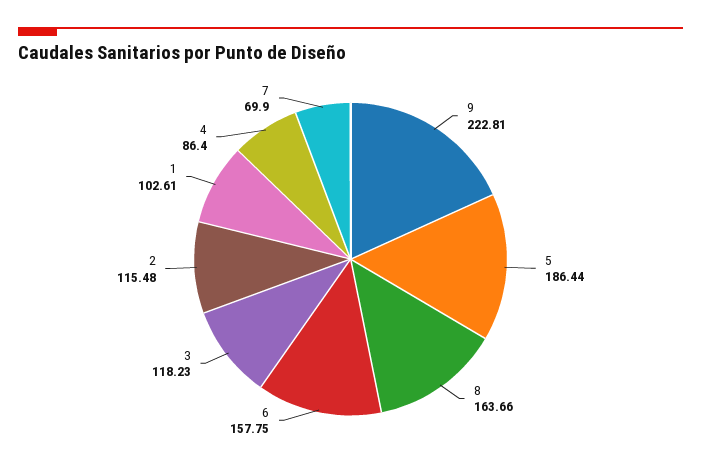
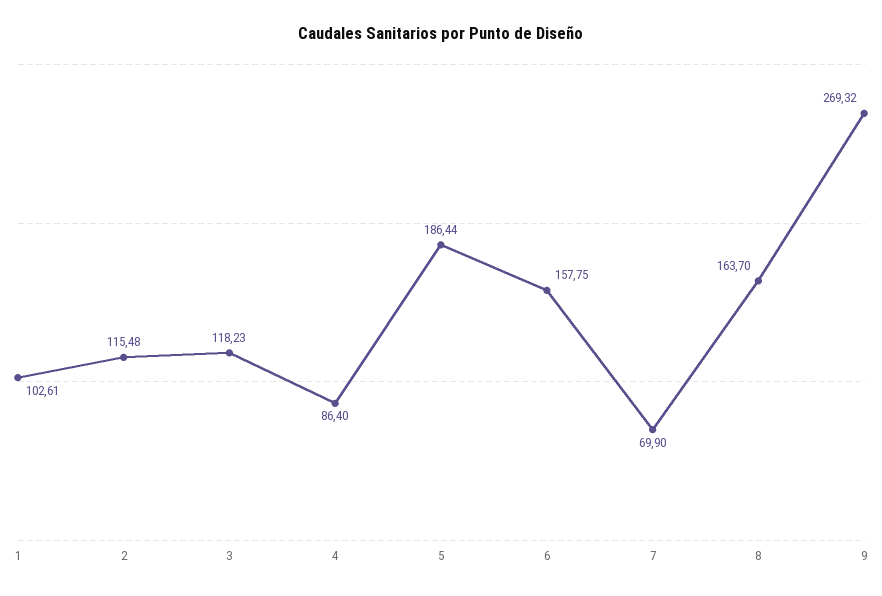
  {
-   "9": 222.81,
+   "9": 269.32,
    "5": 186.44,
-   "8": 163.66,
+   "8": 163.7,
    "6": 157.75,
    "3": 118.23,
    "2": 115.48,
    "1": 102.61,
    "4": 86.4,
    "7": 69.9
  }

